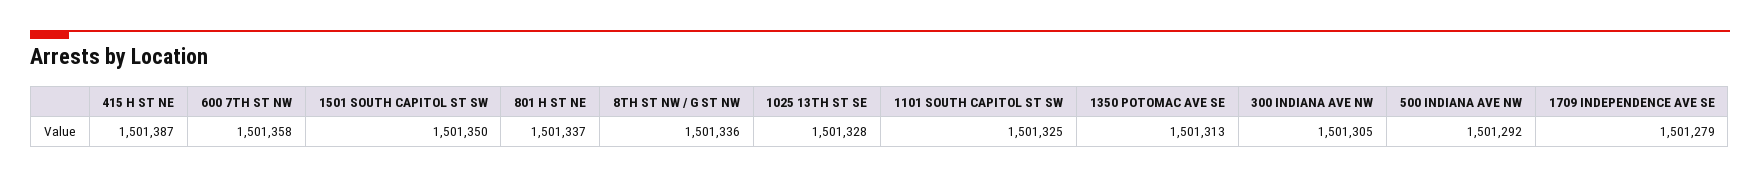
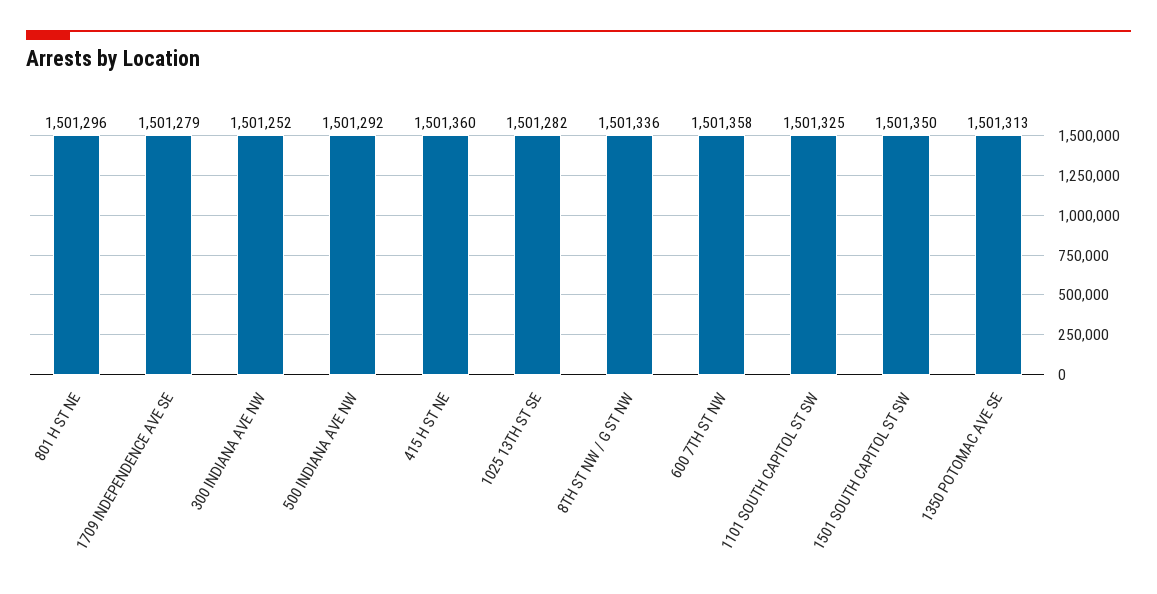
  {
-   "415 H ST NE": 1501387,
+   "415 H ST NE": 1501360,
    "600 7TH ST NW": 1501358,
    "1501 SOUTH CAPITOL ST SW": 1501350,
-   "801 H ST NE": 1501337,
+   "801 H ST NE": 1501296,
    "8TH ST NW / G ST NW": 1501336,
-   "1025 13TH ST SE": 1501328,
+   "1025 13TH ST SE": 1501282,
    "1101 SOUTH CAPITOL ST SW": 1501325,
    "1350 POTOMAC AVE SE": 1501313,
-   "300 INDIANA AVE NW": 1501305,
+   "300 INDIANA AVE NW": 1501252,
    "500 INDIANA AVE NW": 1501292,
    "1709 INDEPENDENCE AVE SE": 1501279
  }

